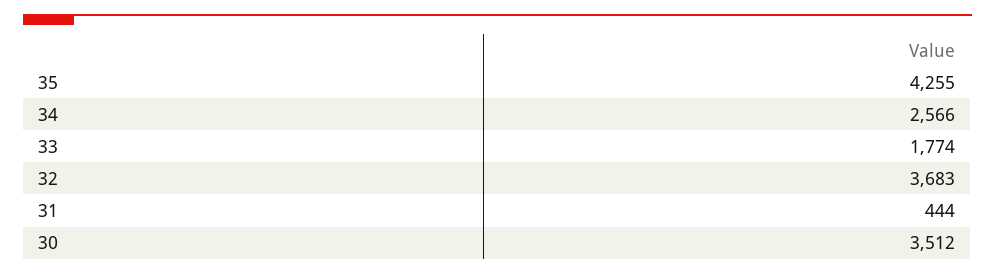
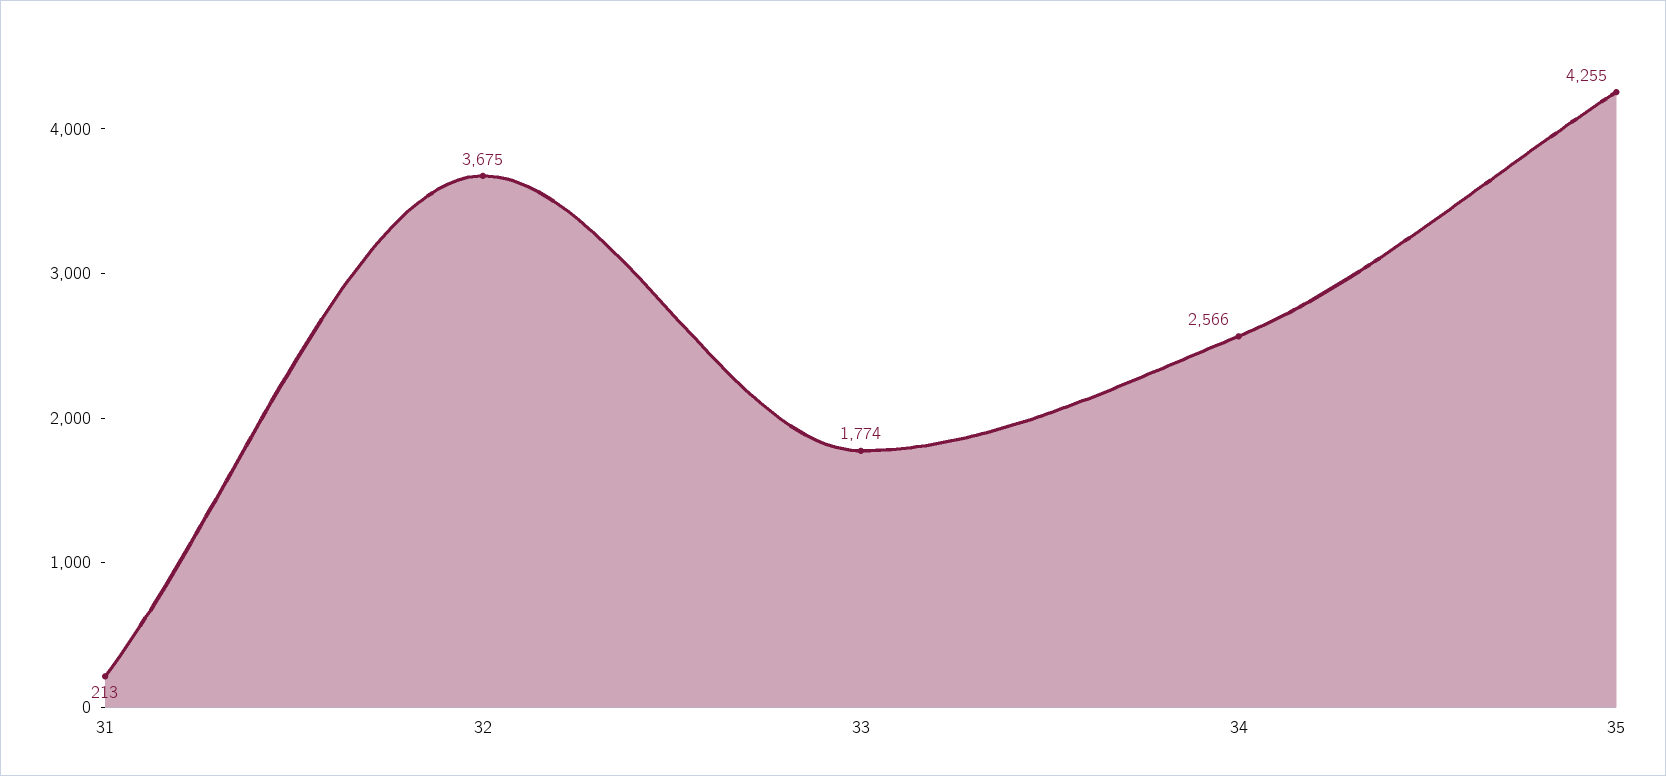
  {
    "35": 4255,
    "34": 2566,
    "33": 1774,
-   "32": 3683,
+   "32": 3675,
-   "31": 444,
+   "31": 213
-   "30": 3512
  }

